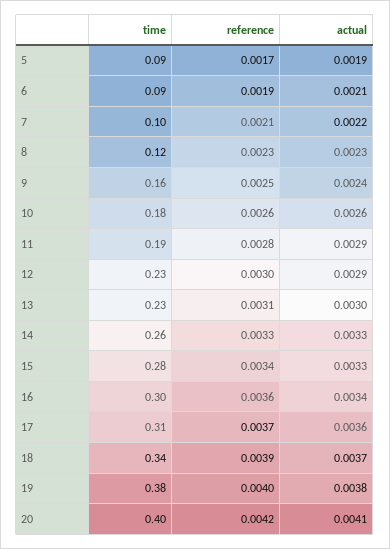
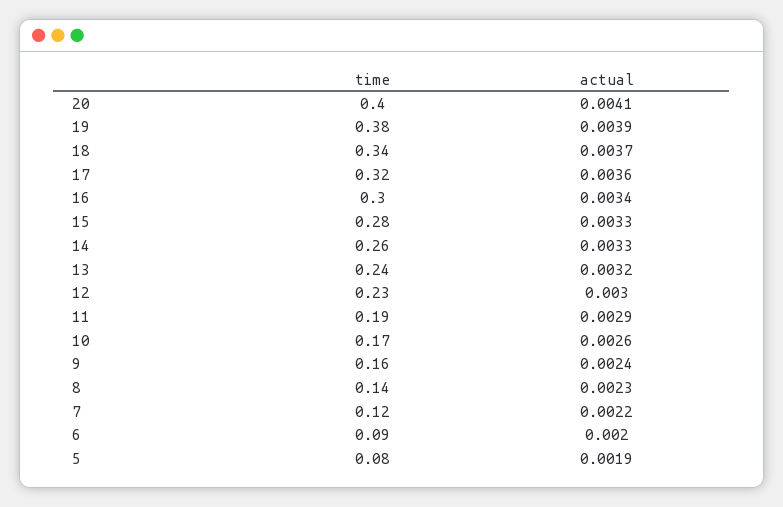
  {
    "time": {
-     "5": 0.09,
+     "5": 0.08,
      "6": 0.09,
-     "7": 0.1,
+     "7": 0.12,
-     "8": 0.12,
+     "8": 0.14,
      "9": 0.16,
-     "10": 0.18,
+     "10": 0.17,
      "11": 0.19,
      "12": 0.23,
-     "13": 0.23,
+     "13": 0.24,
      "14": 0.26,
      "15": 0.28,
      "16": 0.3,
-     "17": 0.31,
+     "17": 0.32,
      "18": 0.34,
      "19": 0.38,
      "20": 0.4
    },
-   "reference": {
-     "5": 0.0017,
-     "6": 0.0019,
-     "7": 0.0021,
-     "8": 0.0023,
-     "9": 0.0025,
-     "10": 0.0026,
-     "11": 0.0028,
-     "12": 0.003,
-     "13": 0.0031,
-     "14": 0.0033,
-     "15": 0.0034,
-     "16": 0.0036,
-     "17": 0.0037,
-     "18": 0.0039,
-     "19": 0.004,
-     "20": 0.0042
-   },
    "actual": {
      "5": 0.0019,
-     "6": 0.0021,
+     "6": 0.002,
      "7": 0.0022,
      "8": 0.0023,
      "9": 0.0024,
      "10": 0.0026,
      "11": 0.0029,
-     "12": 0.0029,
+     "12": 0.003,
-     "13": 0.003,
+     "13": 0.0032,
      "14": 0.0033,
      "15": 0.0033,
      "16": 0.0034,
      "17": 0.0036,
      "18": 0.0037,
-     "19": 0.0038,
+     "19": 0.0039,
      "20": 0.0041
    }
  }

